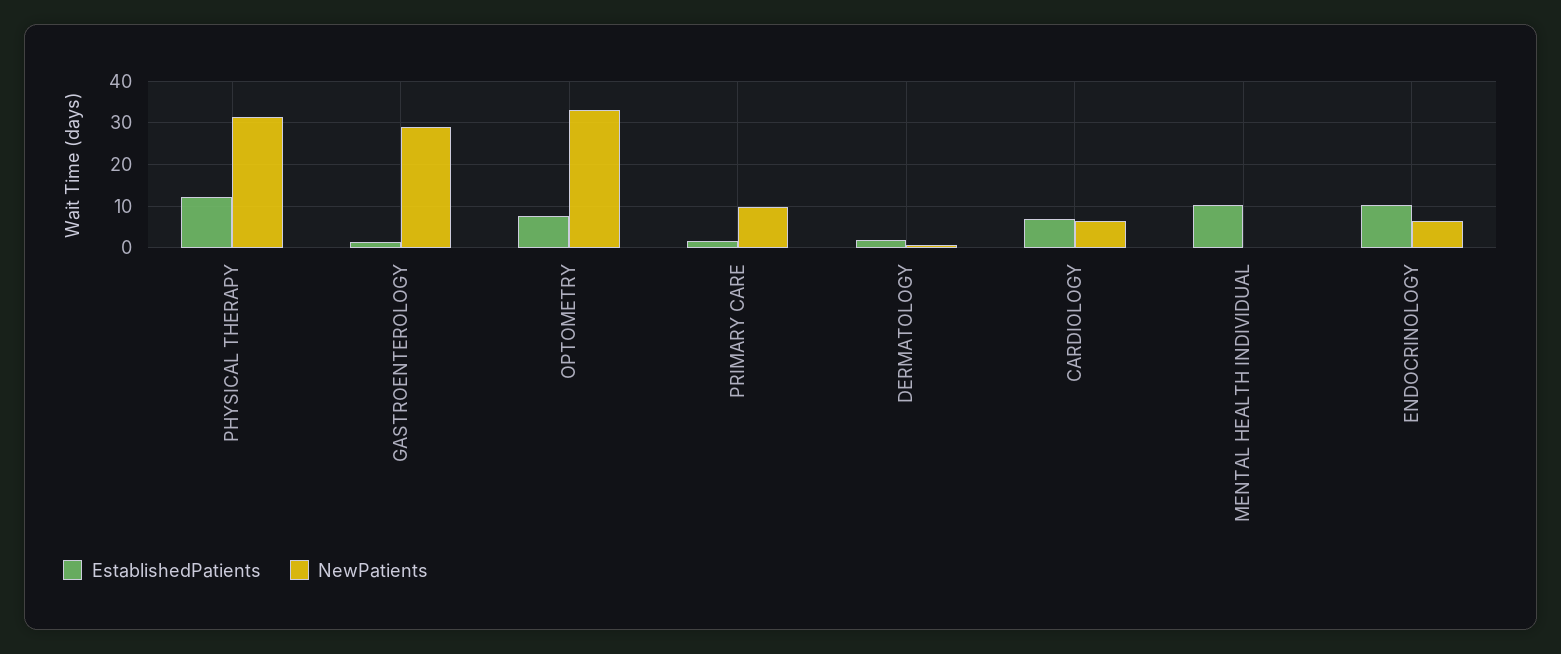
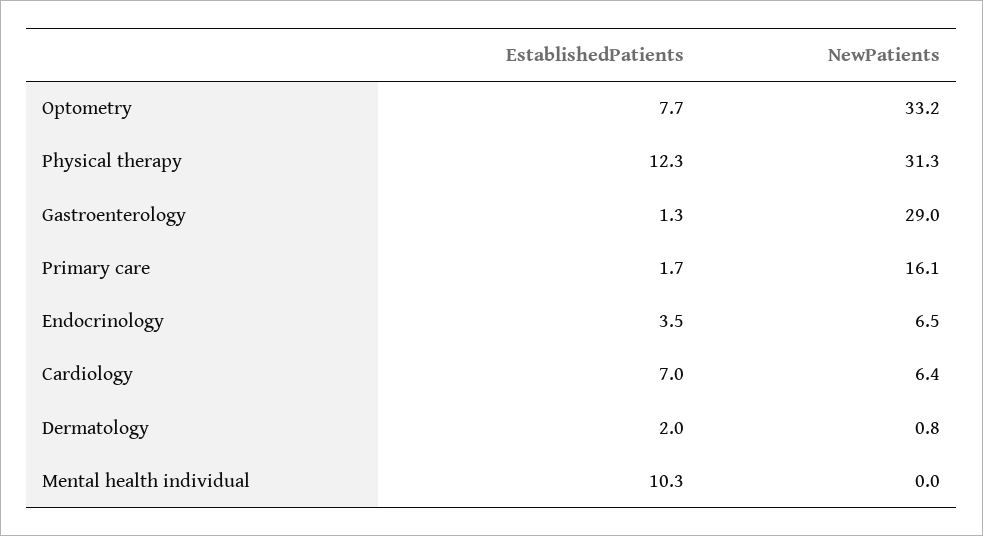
  {
    "EstablishedPatients": {
      "PHYSICAL THERAPY": 12.3,
      "GASTROENTEROLOGY": 1.3,
      "OPTOMETRY": 7.7,
      "PRIMARY CARE": 1.7,
      "DERMATOLOGY": 2,
      "CARDIOLOGY": 7,
      "MENTAL HEALTH INDIVIDUAL": 10.3,
-     "ENDOCRINOLOGY": 10
+     "ENDOCRINOLOGY": 3.5
    },
    "NewPatients": {
      "PHYSICAL THERAPY": 31.3,
      "GASTROENTEROLOGY": 29,
      "OPTOMETRY": 33.2,
-     "PRIMARY CARE": 10,
+     "PRIMARY CARE": 16.1,
      "DERMATOLOGY": 0.8,
      "CARDIOLOGY": 6.4,
      "MENTAL HEALTH INDIVIDUAL": 0,
      "ENDOCRINOLOGY": 6.5
    }
  }

